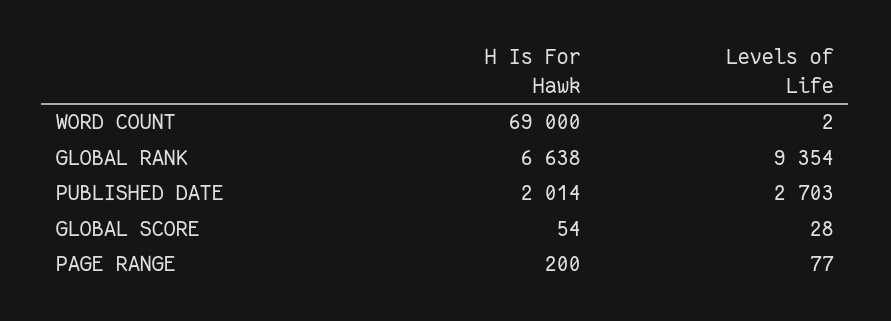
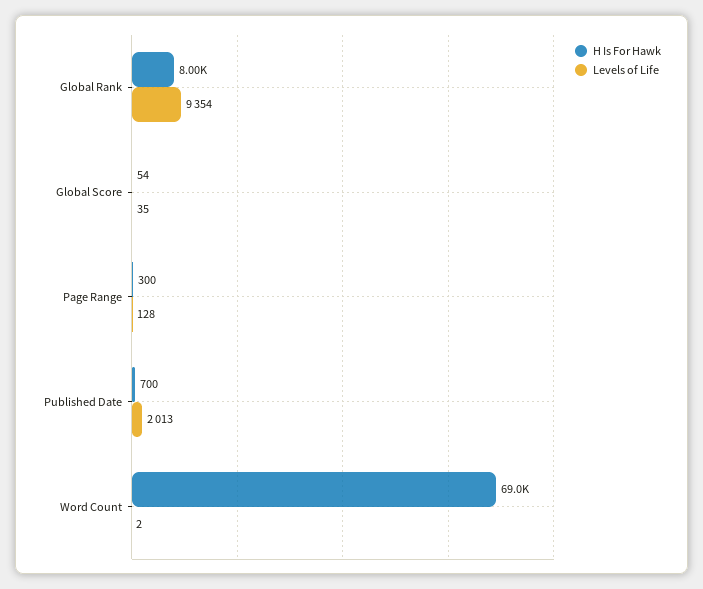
  {
    "H Is For Hawk": {
      "WORD COUNT": 69000,
-     "GLOBAL RANK": 6638,
+     "GLOBAL RANK": 8000,
-     "PUBLISHED DATE": 2014,
+     "PUBLISHED DATE": 700,
      "GLOBAL SCORE": 54,
-     "PAGE RANGE": 200
+     "PAGE RANGE": 300
    },
    "Levels of Life": {
      "WORD COUNT": 2,
      "GLOBAL RANK": 9354,
-     "PUBLISHED DATE": 2703,
+     "PUBLISHED DATE": 2013,
-     "GLOBAL SCORE": 28,
+     "GLOBAL SCORE": 35,
-     "PAGE RANGE": 77
+     "PAGE RANGE": 128
    }
  }

